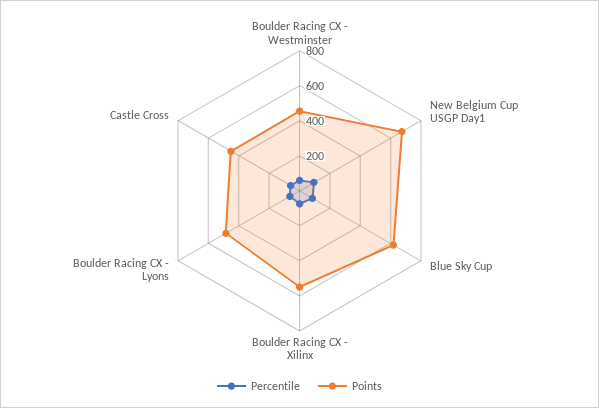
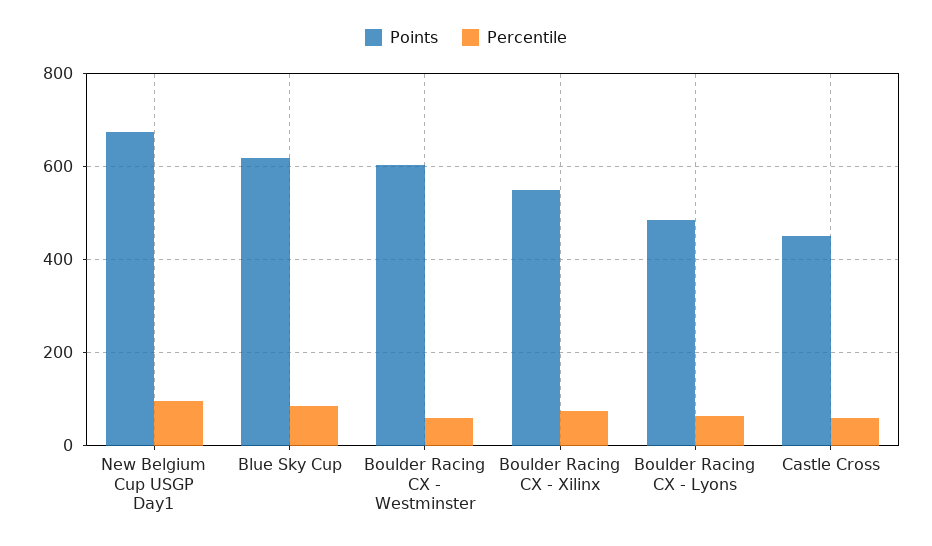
  {
    "Percentile": {
      "Boulder Racing CX - Westminster": 60,
      "New Belgium Cup USGP Day1": 100,
      "Blue Sky Cup": 80,
      "Boulder Racing CX - Xilinx": 80,
      "Boulder Racing CX - Lyons": 60,
      "Castle Cross": 60
    },
    "Points": {
-     "Boulder Racing CX - Westminster": 450,
+     "Boulder Racing CX - Westminster": 600,
      "New Belgium Cup USGP Day1": 680,
      "Blue Sky Cup": 620,
      "Boulder Racing CX - Xilinx": 540,
      "Boulder Racing CX - Lyons": 480,
      "Castle Cross": 460
    }
  }

